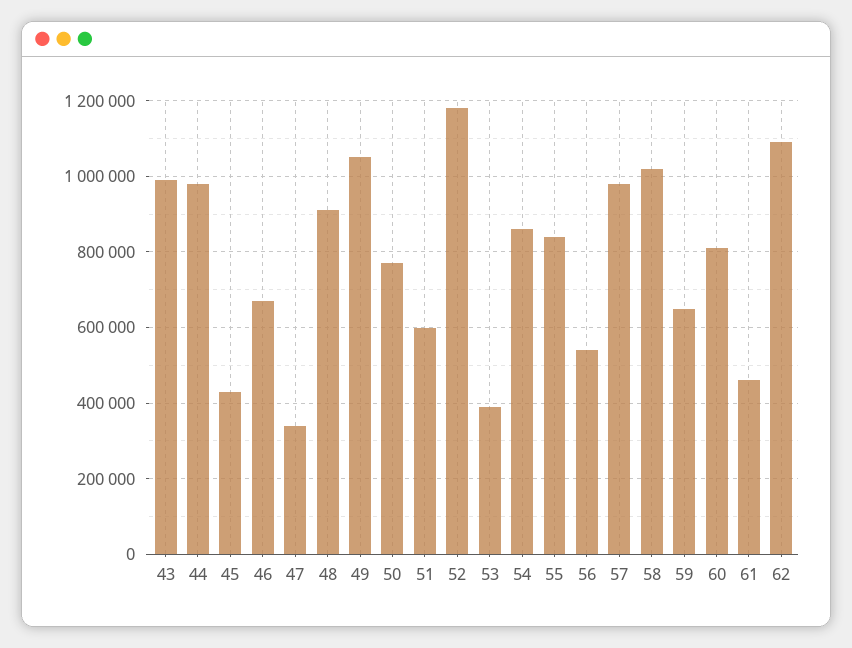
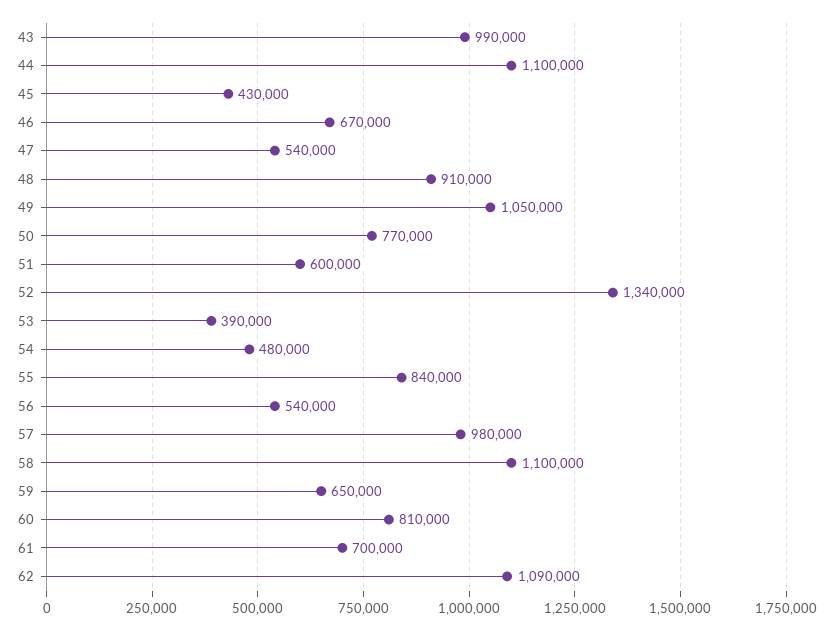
  {
    "43": 990000,
-   "44": 980000,
+   "44": 1100000,
    "45": 430000,
    "46": 670000,
-   "47": 340000,
+   "47": 540000,
    "48": 910000,
    "49": 1050000,
    "50": 770000,
    "51": 600000,
-   "52": 1180000,
+   "52": 1340000,
    "53": 390000,
-   "54": 860000,
+   "54": 480000,
    "55": 840000,
    "56": 540000,
    "57": 980000,
-   "58": 1020000,
+   "58": 1100000,
    "59": 650000,
    "60": 810000,
-   "61": 460000,
+   "61": 700000,
    "62": 1090000
  }

